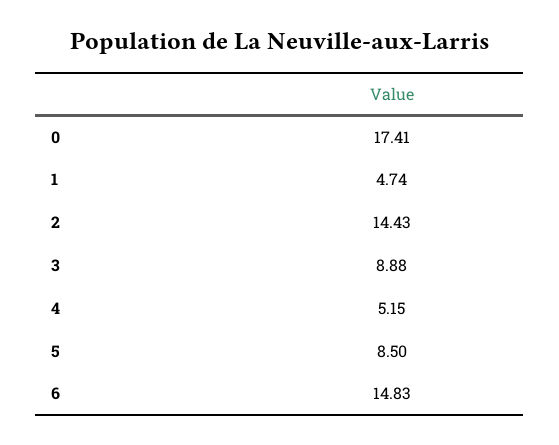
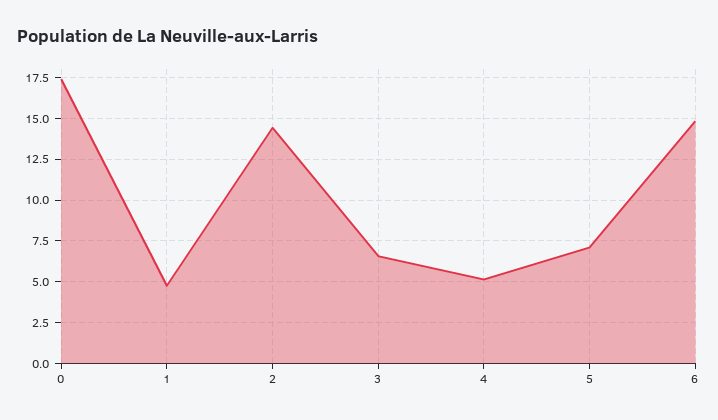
  {
    "0": 17.41,
    "1": 4.74,
    "2": 14.43,
-   "3": 8.88,
+   "3": 6.5,
    "4": 5.15,
-   "5": 8.5,
+   "5": 7,
    "6": 14.83
  }

